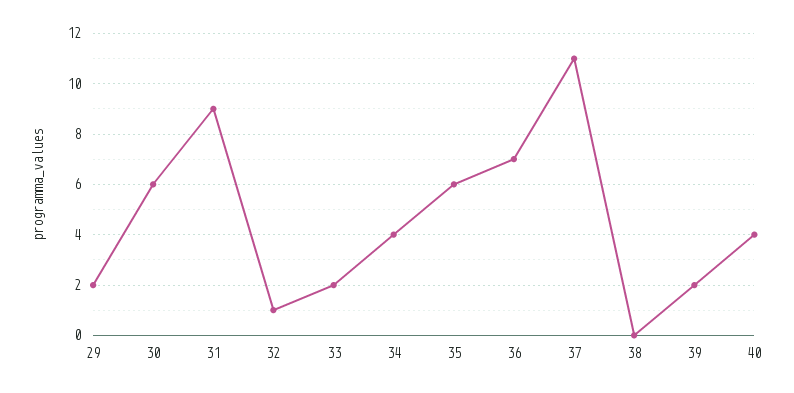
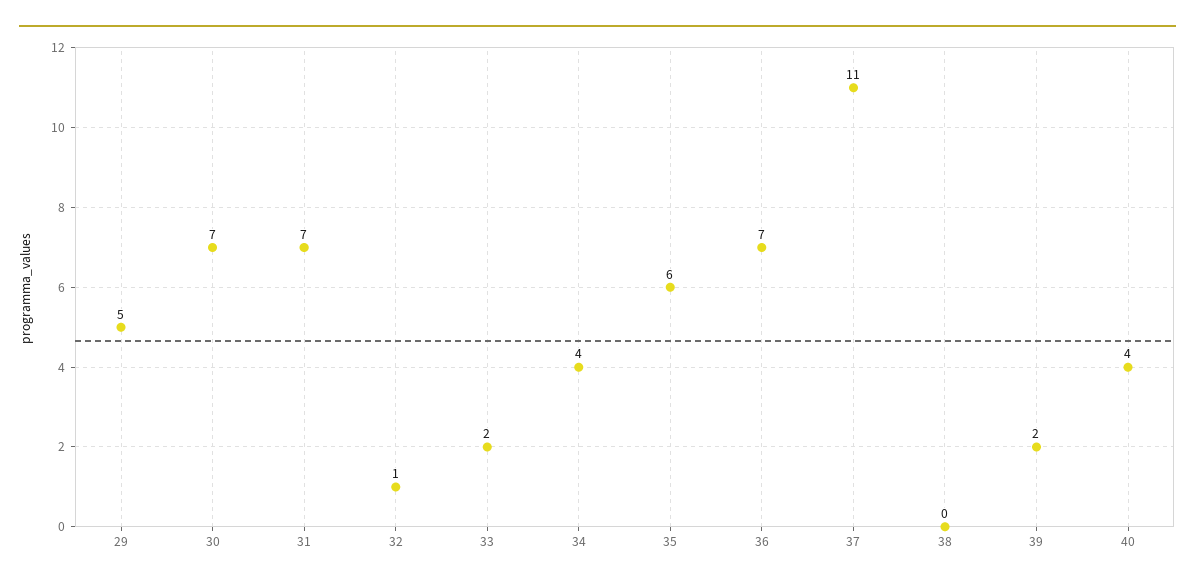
  {
-   "29": 2,
+   "29": 5,
-   "30": 6,
+   "30": 7,
-   "31": 9,
+   "31": 7,
    "32": 1,
    "33": 2,
    "34": 4,
    "35": 6,
    "36": 7,
    "37": 11,
    "38": 0,
    "39": 2,
    "40": 4
  }

